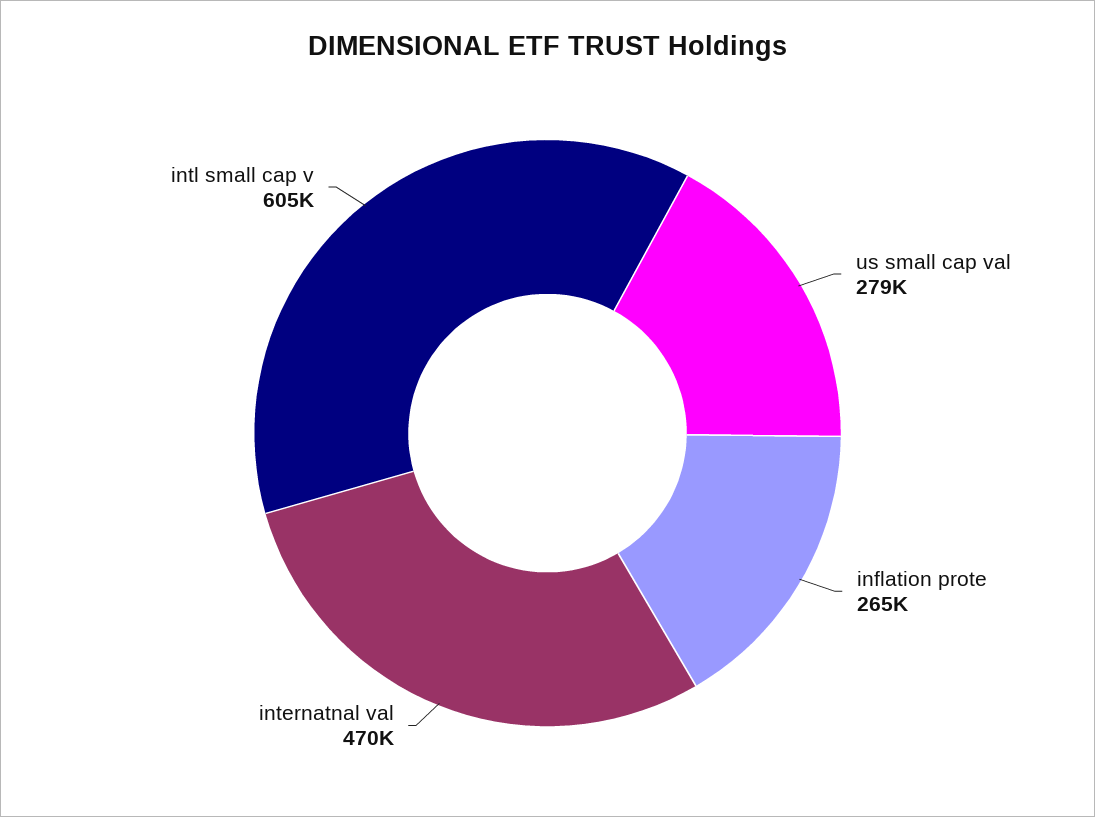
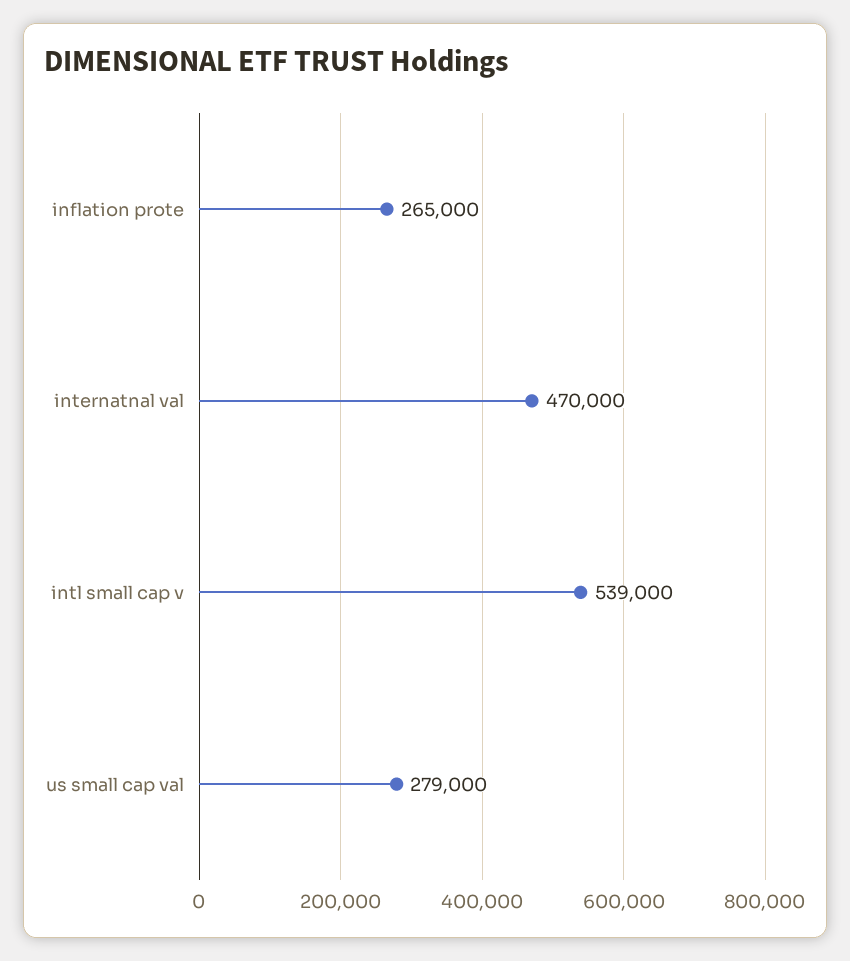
  {
    "us small cap val": 279000,
    "inflation prote": 265000,
    "internatnal val": 470000,
-   "intl small cap v": 605000
+   "intl small cap v": 539000
  }

